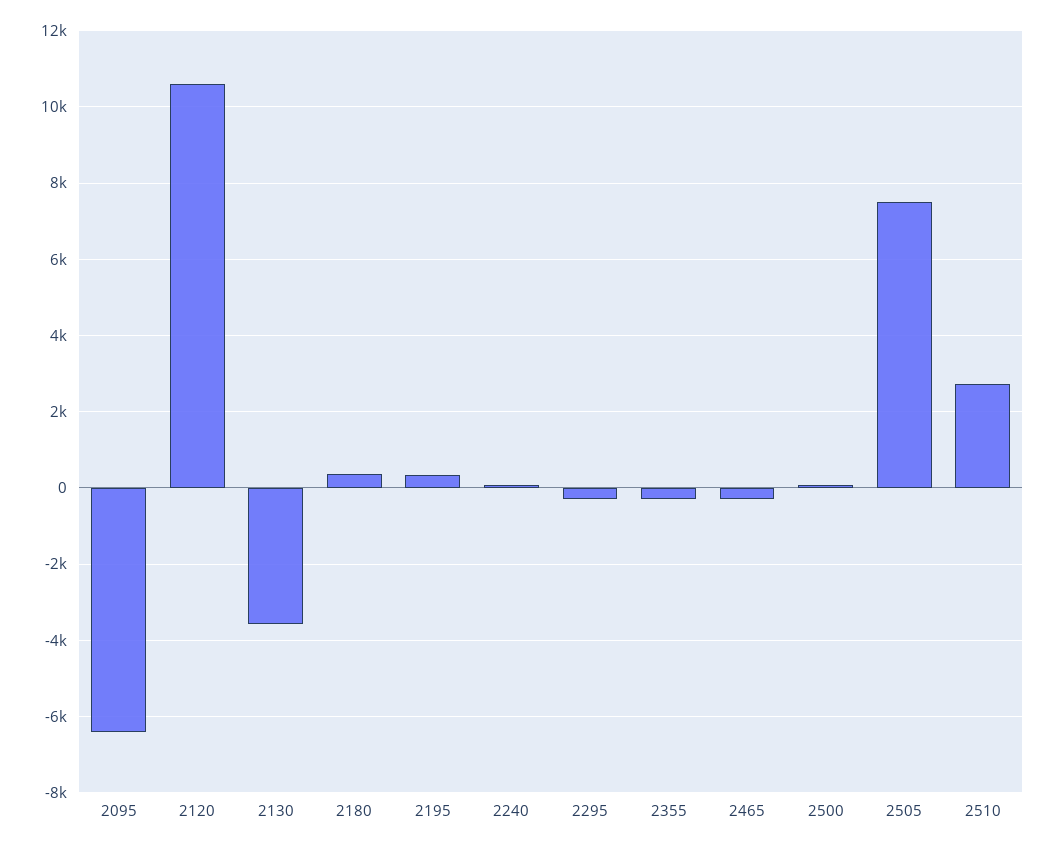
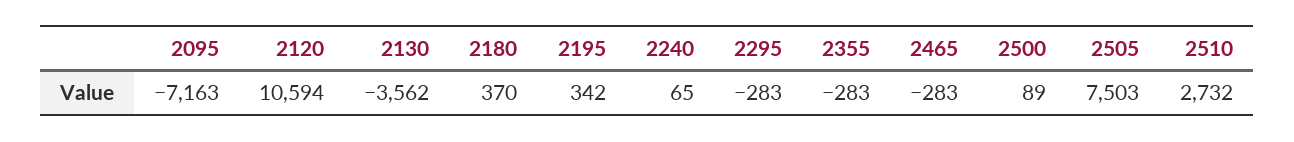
  {
-   "2095": -6400,
+   "2095": -7163,
    "2120": 10594,
    "2130": -3562,
    "2180": 370,
    "2195": 342,
    "2240": 65,
    "2295": -283,
    "2355": -283,
    "2465": -283,
    "2500": 89,
    "2505": 7503,
    "2510": 2732
  }

